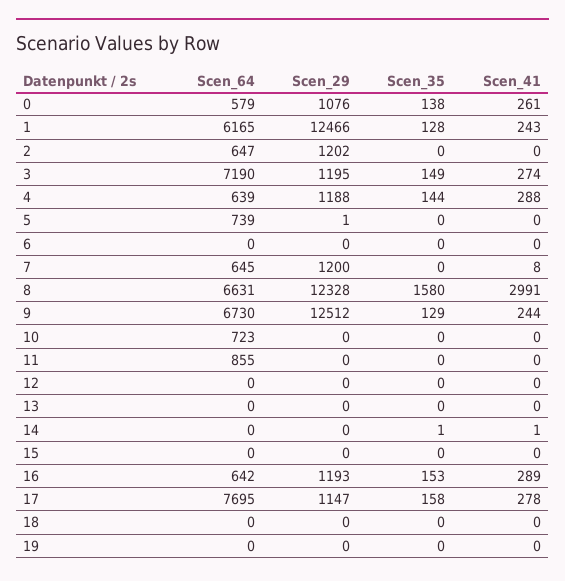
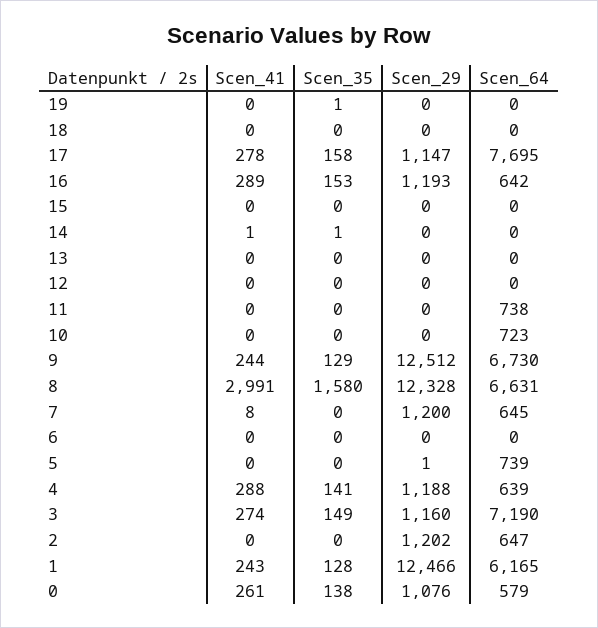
  {
    "Scen_64": {
      "0": 579,
      "1": 6165,
      "2": 647,
      "3": 7190,
      "4": 639,
      "5": 739,
      "6": 0,
      "7": 645,
      "8": 6631,
      "9": 6730,
      "10": 723,
-     "11": 855,
+     "11": 738,
      "12": 0,
      "13": 0,
      "14": 0,
      "15": 0,
      "16": 642,
      "17": 7695,
      "18": 0,
      "19": 0
    },
    "Scen_29": {
      "0": 1076,
      "1": 12466,
      "2": 1202,
-     "3": 1195,
+     "3": 1160,
      "4": 1188,
      "5": 1,
      "6": 0,
      "7": 1200,
      "8": 12328,
      "9": 12512,
      "10": 0,
      "11": 0,
      "12": 0,
      "13": 0,
      "14": 0,
      "15": 0,
      "16": 1193,
      "17": 1147,
      "18": 0,
      "19": 0
    },
    "Scen_35": {
      "0": 138,
      "1": 128,
      "2": 0,
      "3": 149,
-     "4": 144,
+     "4": 141,
      "5": 0,
      "6": 0,
      "7": 0,
      "8": 1580,
      "9": 129,
      "10": 0,
      "11": 0,
      "12": 0,
      "13": 0,
      "14": 1,
      "15": 0,
      "16": 153,
      "17": 158,
      "18": 0,
-     "19": 0
+     "19": 1
    },
    "Scen_41": {
      "0": 261,
      "1": 243,
      "2": 0,
      "3": 274,
      "4": 288,
      "5": 0,
      "6": 0,
      "7": 8,
      "8": 2991,
      "9": 244,
      "10": 0,
      "11": 0,
      "12": 0,
      "13": 0,
      "14": 1,
      "15": 0,
      "16": 289,
      "17": 278,
      "18": 0,
      "19": 0
    }
  }

